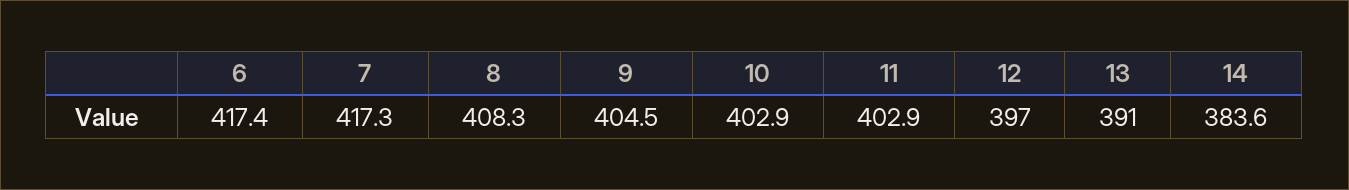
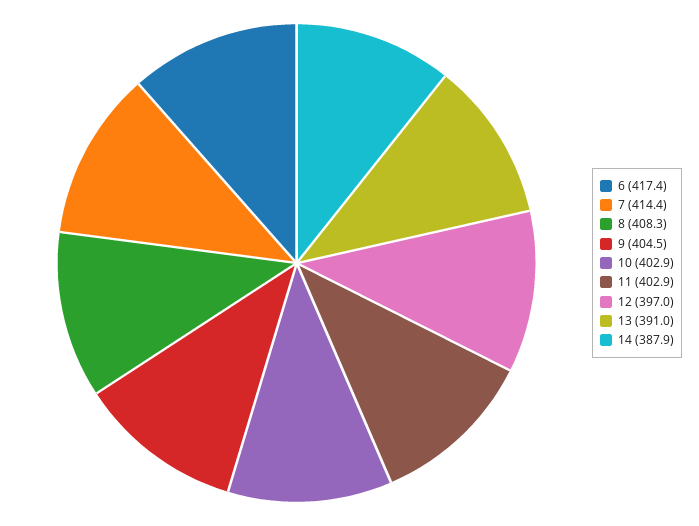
  {
    "6": 417.4,
-   "7": 417.3,
+   "7": 414.4,
    "8": 408.3,
    "9": 404.5,
    "10": 402.9,
    "11": 402.9,
    "12": 397,
    "13": 391,
-   "14": 383.6
+   "14": 387.9
  }

